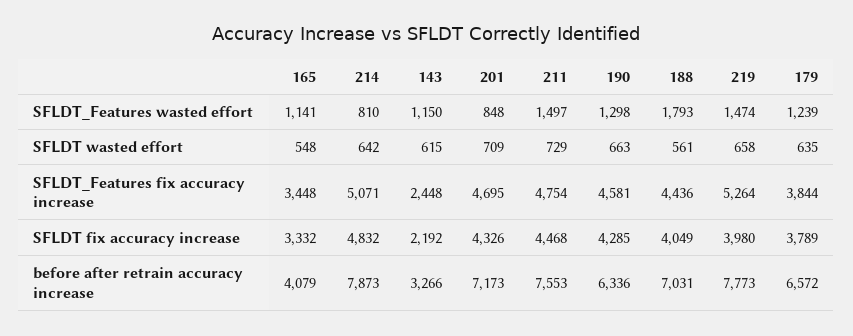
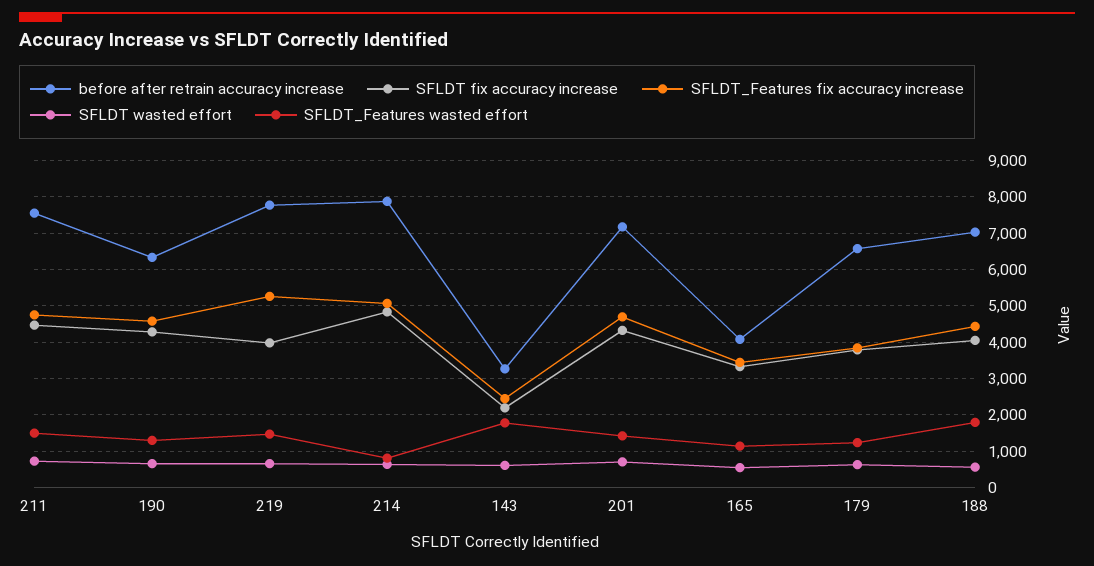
  {
    "SFLDT_Features wasted effort": {
      "165": 1141,
      "214": 810,
-     "143": 1150,
+     "143": 1800,
-     "201": 848,
+     "201": 1400,
      "211": 1497,
      "190": 1298,
      "188": 1793,
      "219": 1474,
      "179": 1239
    },
    "SFLDT wasted effort": {
      "165": 548,
      "214": 642,
      "143": 615,
      "201": 709,
      "211": 729,
      "190": 663,
      "188": 561,
      "219": 658,
      "179": 635
    },
    "SFLDT_Features fix accuracy increase": {
      "165": 3448,
      "214": 5071,
      "143": 2448,
      "201": 4695,
      "211": 4754,
      "190": 4581,
      "188": 4436,
      "219": 5264,
      "179": 3844
    },
    "SFLDT fix accuracy increase": {
      "165": 3332,
      "214": 4832,
      "143": 2192,
      "201": 4326,
      "211": 4468,
      "190": 4285,
      "188": 4049,
      "219": 3980,
      "179": 3789
    },
    "before after retrain accuracy increase": {
      "165": 4079,
      "214": 7873,
      "143": 3266,
      "201": 7173,
      "211": 7553,
      "190": 6336,
      "188": 7031,
      "219": 7773,
      "179": 6572
    }
  }

